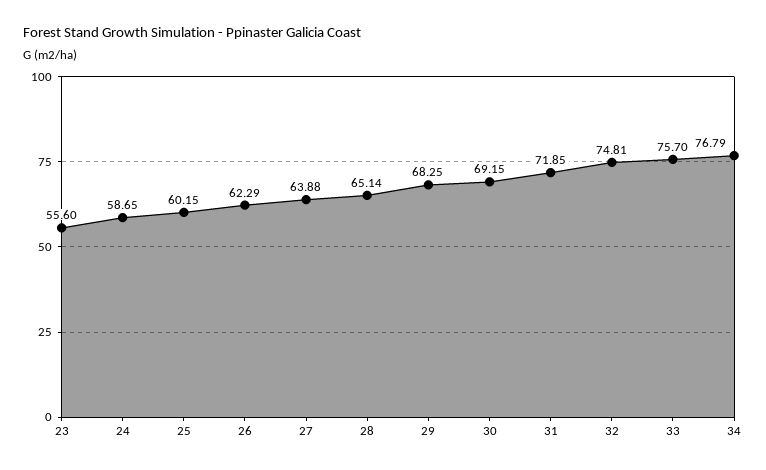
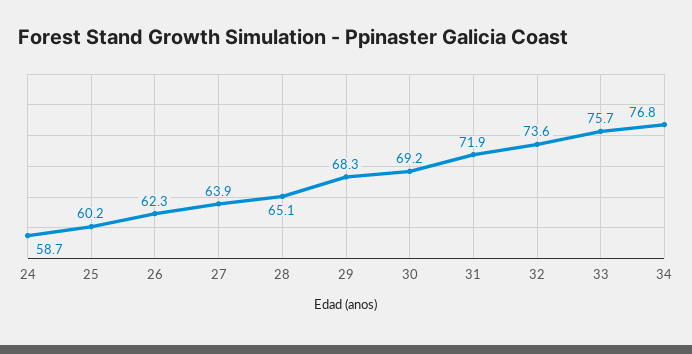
  {
-   "23": 55.6,
    "24": 58.65,
    "25": 60.15,
    "26": 62.29,
    "27": 63.88,
    "28": 65.14,
    "29": 68.25,
    "30": 69.15,
    "31": 71.85,
-   "32": 74.81,
+   "32": 73.6,
    "33": 75.7,
    "34": 76.79
  }

